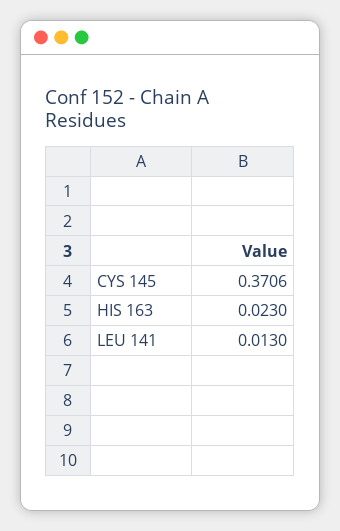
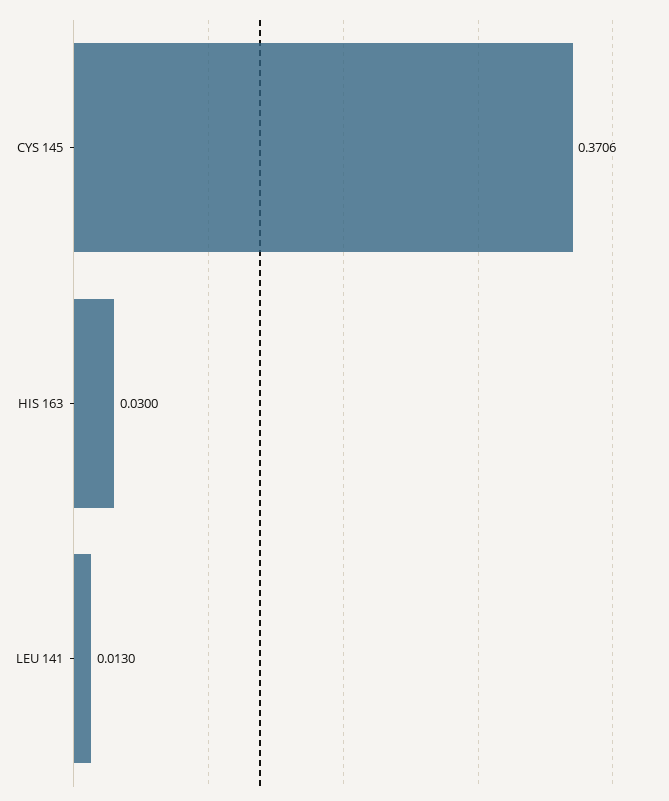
  {
    "CYS 145": 0.3706,
-   "HIS 163": 0.023,
+   "HIS 163": 0.03,
    "LEU 141": 0.013
  }

